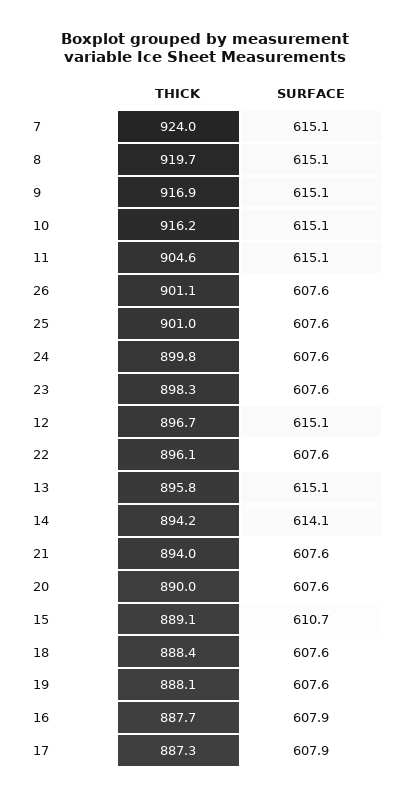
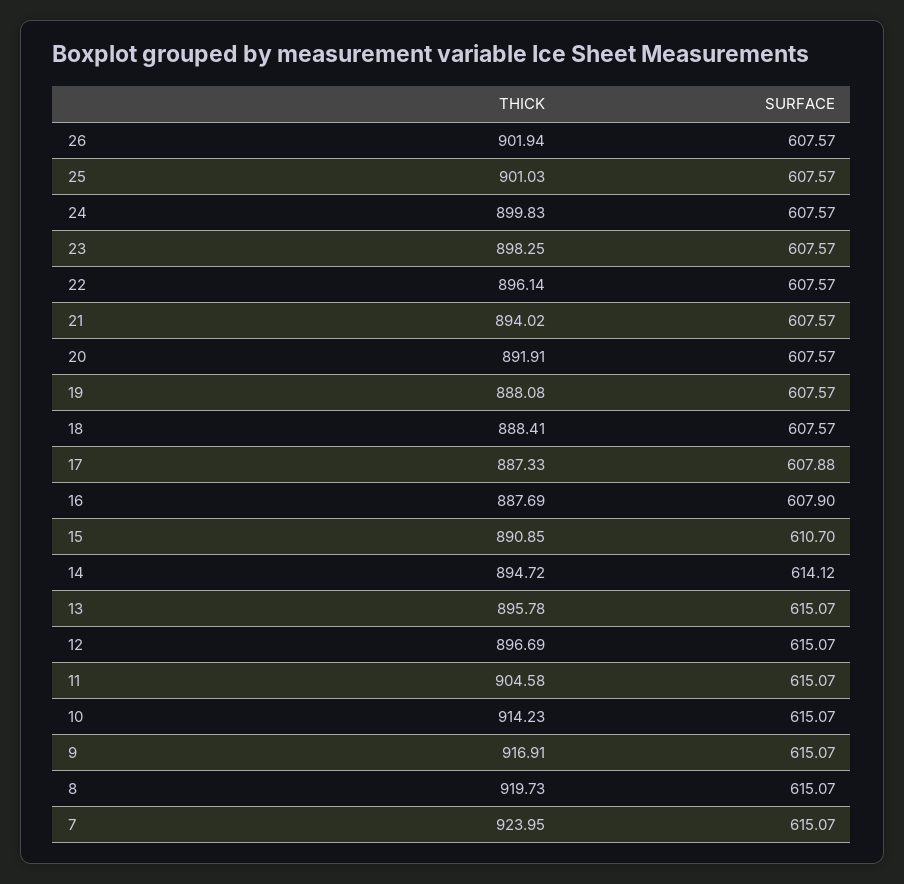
  {
    "THICK": {
      "7": 923.95,
      "8": 919.73,
      "9": 916.91,
-     "10": 916.2,
+     "10": 914.23,
      "11": 904.58,
-     "26": 901.1,
+     "26": 901.94,
      "25": 901.03,
      "24": 899.83,
      "23": 898.25,
      "12": 896.69,
      "22": 896.14,
      "13": 895.78,
-     "14": 894.2,
+     "14": 894.72,
      "21": 894.02,
-     "20": 890,
+     "20": 891.91,
-     "15": 889.1,
+     "15": 890.85,
      "18": 888.41,
      "19": 888.08,
      "16": 887.69,
      "17": 887.33
    },
    "SURFACE": {
      "7": 615.07,
      "8": 615.07,
      "9": 615.07,
      "10": 615.07,
      "11": 615.07,
      "26": 607.57,
      "25": 607.57,
      "24": 607.57,
      "23": 607.57,
      "12": 615.07,
      "22": 607.57,
      "13": 615.07,
      "14": 614.12,
      "21": 607.57,
      "20": 607.57,
      "15": 610.7,
      "18": 607.57,
      "19": 607.57,
      "16": 607.9,
      "17": 607.88
    }
  }

